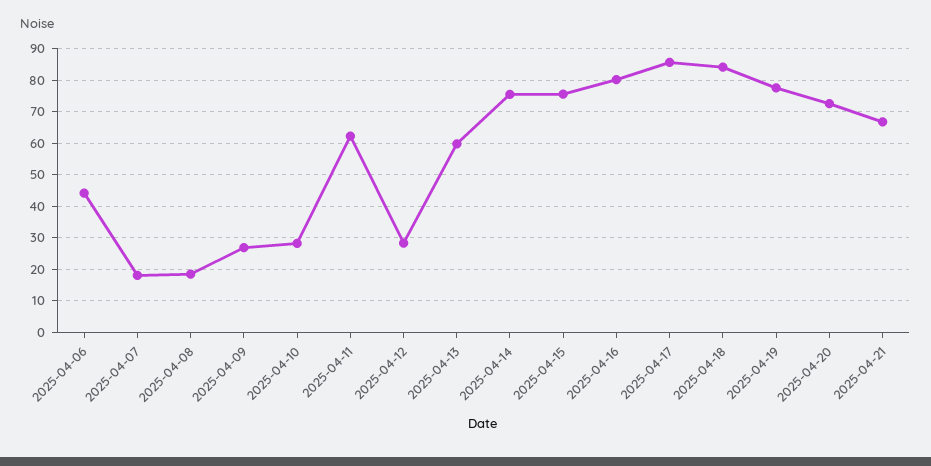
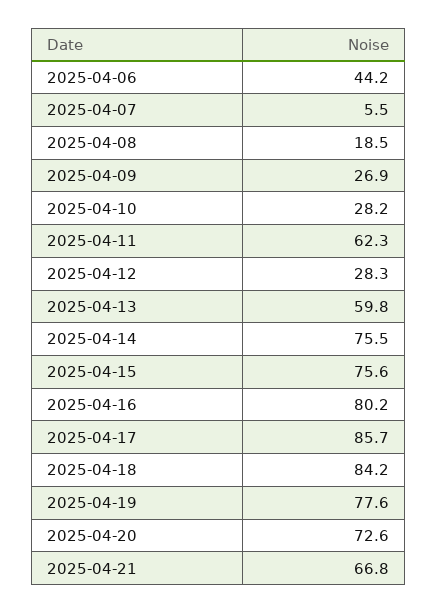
  {
    "2025-04-06": 44.2,
-   "2025-04-07": 18,
+   "2025-04-07": 5.5,
    "2025-04-08": 18.5,
    "2025-04-09": 26.9,
    "2025-04-10": 28.2,
    "2025-04-11": 62.3,
    "2025-04-12": 28.3,
    "2025-04-13": 59.8,
    "2025-04-14": 75.5,
    "2025-04-15": 75.6,
    "2025-04-16": 80.2,
    "2025-04-17": 85.7,
    "2025-04-18": 84.2,
    "2025-04-19": 77.6,
    "2025-04-20": 72.6,
    "2025-04-21": 66.8
  }

